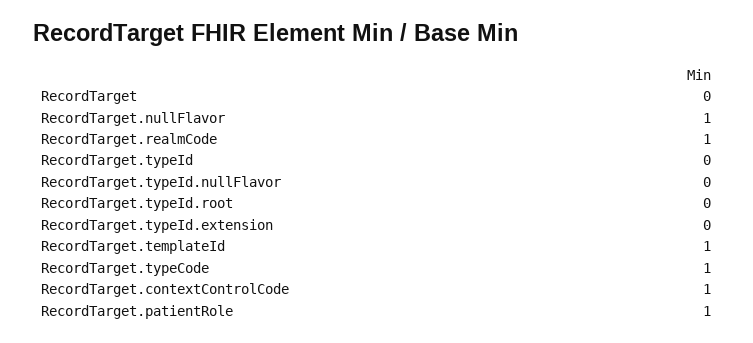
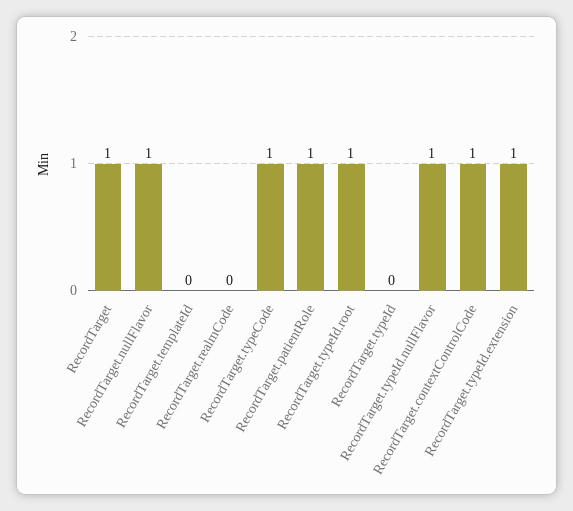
  {
-   "RecordTarget": 0,
+   "RecordTarget": 1,
    "RecordTarget.nullFlavor": 1,
-   "RecordTarget.realmCode": 1,
+   "RecordTarget.realmCode": 0,
    "RecordTarget.typeId": 0,
-   "RecordTarget.typeId.nullFlavor": 0,
+   "RecordTarget.typeId.nullFlavor": 1,
-   "RecordTarget.typeId.root": 0,
+   "RecordTarget.typeId.root": 1,
-   "RecordTarget.typeId.extension": 0,
+   "RecordTarget.typeId.extension": 1,
-   "RecordTarget.templateId": 1,
+   "RecordTarget.templateId": 0,
    "RecordTarget.typeCode": 1,
    "RecordTarget.contextControlCode": 1,
    "RecordTarget.patientRole": 1
  }

